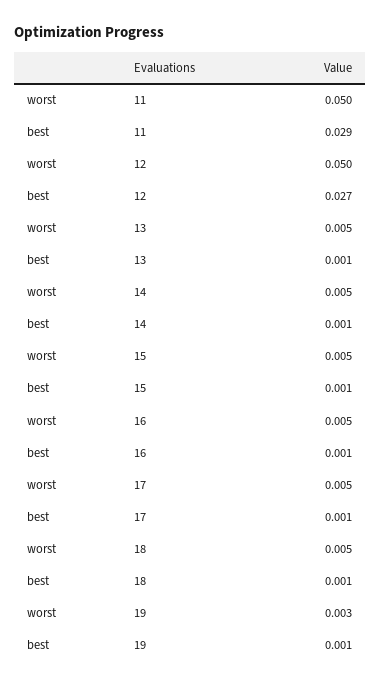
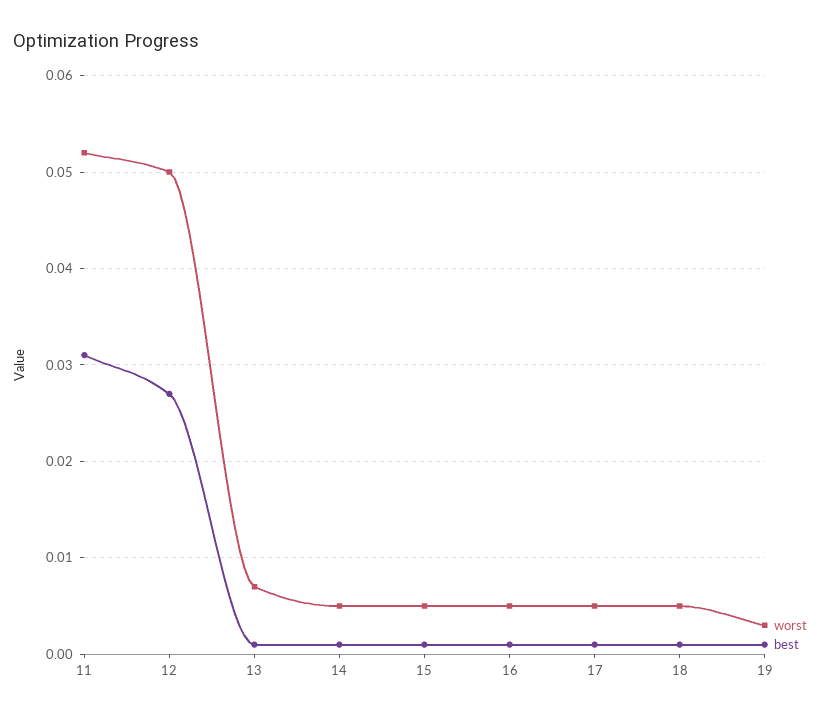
  {
    "worst": {
-     "11": 0.05,
+     "11": 0.052,
      "12": 0.05,
-     "13": 0.005,
+     "13": 0.007,
      "14": 0.005,
      "15": 0.005,
      "16": 0.005,
      "17": 0.005,
      "18": 0.005,
      "19": 0.003
    },
    "best": {
-     "11": 0.029,
+     "11": 0.031,
      "12": 0.027,
      "13": 0.001,
      "14": 0.001,
      "15": 0.001,
      "16": 0.001,
      "17": 0.001,
      "18": 0.001,
      "19": 0.001
    }
  }

